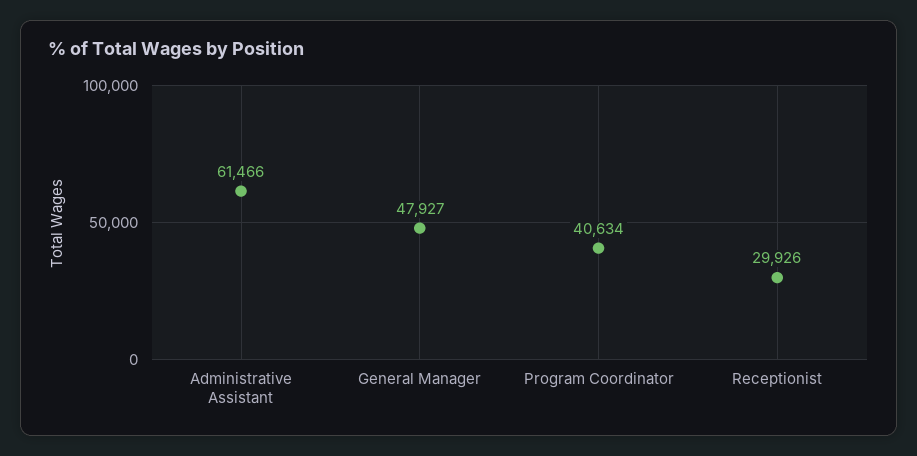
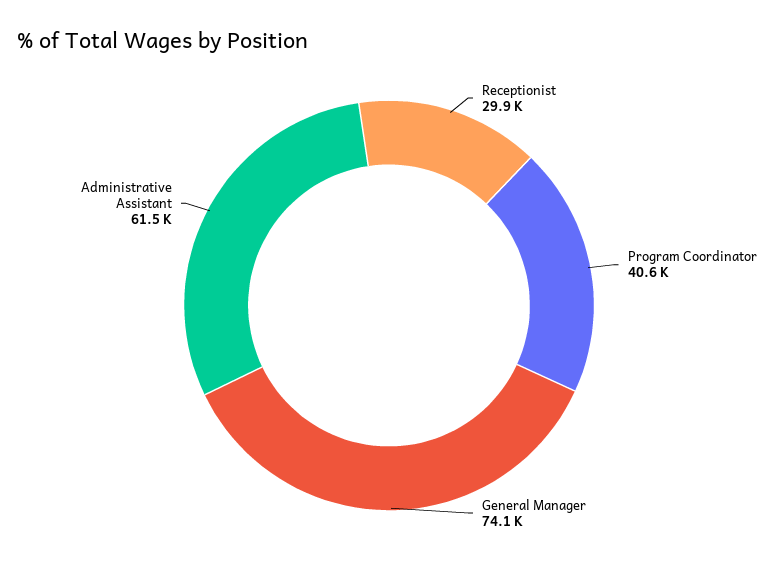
  {
    "Administrative Assistant": 61466,
-   "General Manager": 47927,
+   "General Manager": 74100,
    "Program Coordinator": 40634,
    "Receptionist": 29926
  }

